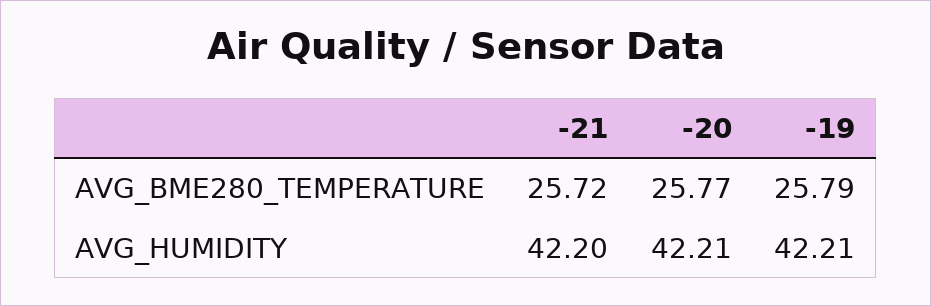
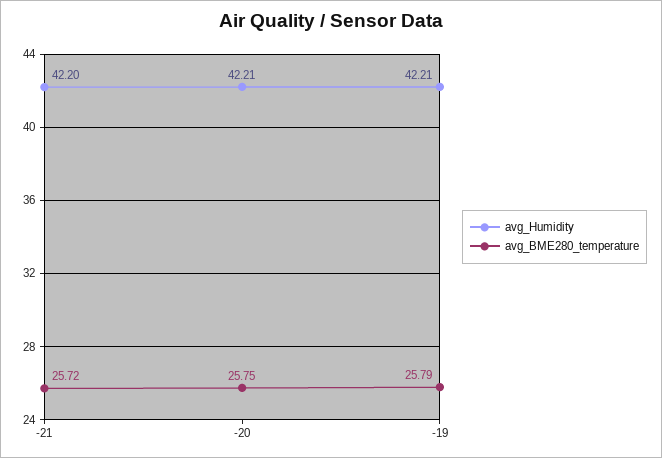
  {
    "AVG_BME280_TEMPERATURE": {
      "-21": 25.72,
-     "-20": 25.77,
+     "-20": 25.75,
      "-19": 25.79
    },
    "AVG_HUMIDITY": {
      "-21": 42.2,
      "-20": 42.21,
      "-19": 42.21
    }
  }

